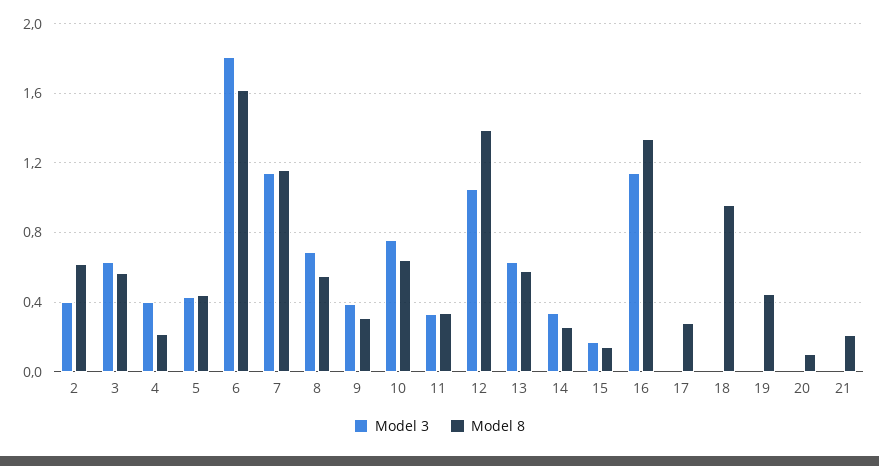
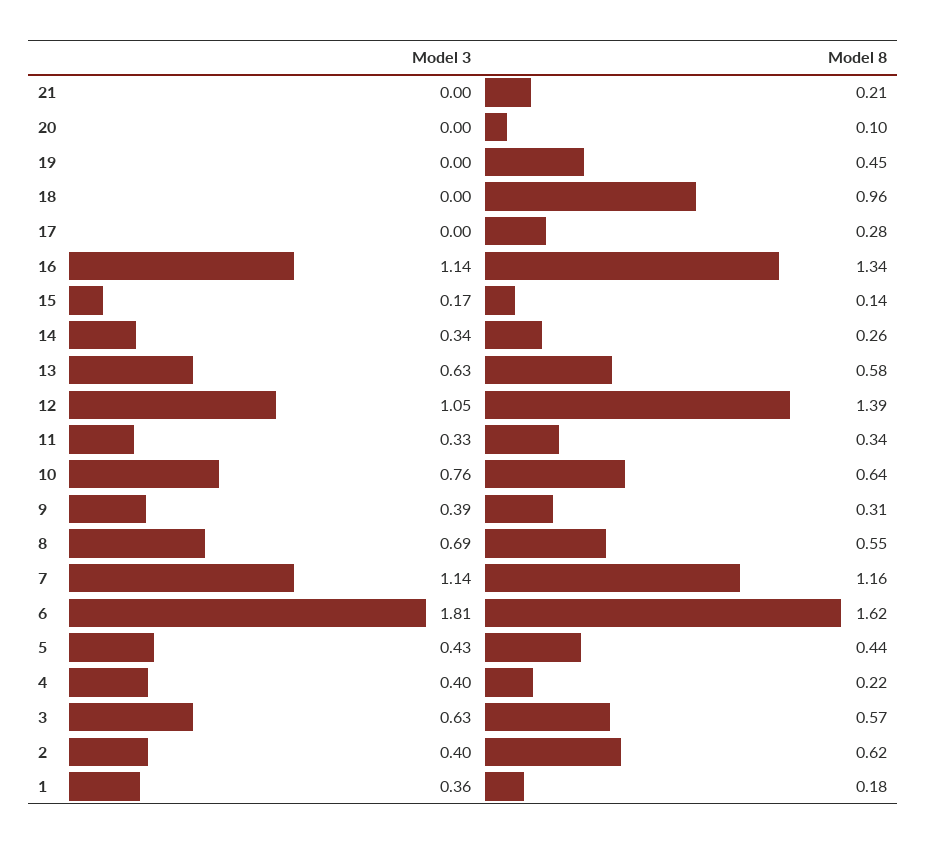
  {
    "Model 3": {
      "2": 0.4,
      "3": 0.63,
      "4": 0.4,
      "5": 0.43,
      "6": 1.81,
      "7": 1.14,
      "8": 0.69,
      "9": 0.39,
      "10": 0.76,
      "11": 0.33,
      "12": 1.05,
      "13": 0.63,
      "14": 0.34,
      "15": 0.17,
      "16": 1.14,
      "17": 0,
      "18": 0,
      "19": 0,
      "20": 0,
-     "21": 0
+     "21": 0,
+     "1": 0.36
    },
    "Model 8": {
      "2": 0.62,
      "3": 0.57,
      "4": 0.22,
      "5": 0.44,
      "6": 1.62,
      "7": 1.16,
      "8": 0.55,
      "9": 0.31,
      "10": 0.64,
      "11": 0.34,
      "12": 1.39,
      "13": 0.58,
      "14": 0.26,
      "15": 0.14,
      "16": 1.34,
      "17": 0.28,
      "18": 0.96,
      "19": 0.45,
      "20": 0.1,
-     "21": 0.21
+     "21": 0.21,
+     "1": 0.18
    }
  }

